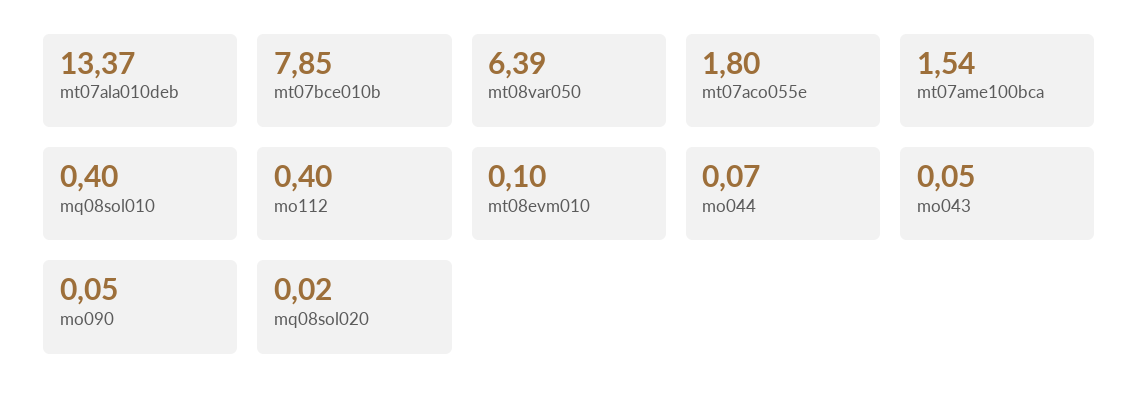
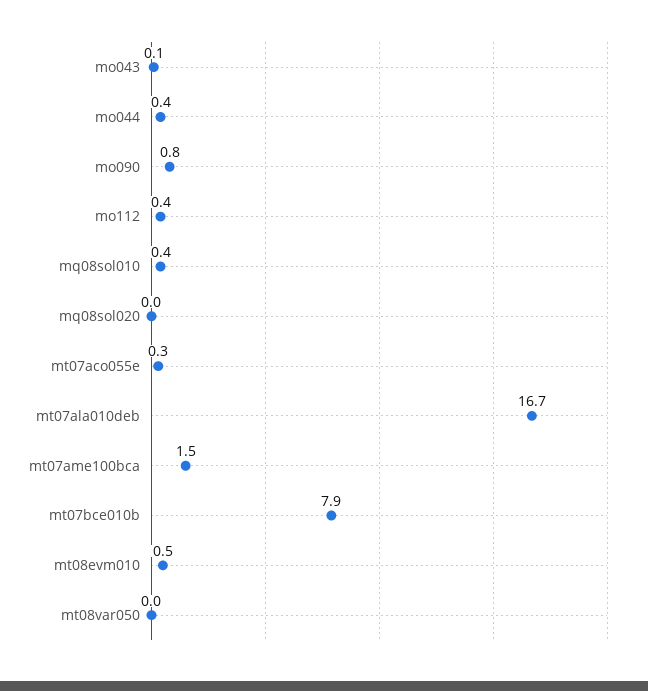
  {
-   "mt07ala010deb": 13.37,
+   "mt07ala010deb": 16.7,
    "mt07bce010b": 7.85,
-   "mt08var050": 6.39,
+   "mt08var050": 0,
-   "mt07aco055e": 1.8,
+   "mt07aco055e": 0.3,
    "mt07ame100bca": 1.54,
    "mq08sol010": 0.4,
    "mo112": 0.4,
-   "mt08evm010": 0.1,
+   "mt08evm010": 0.5,
-   "mo044": 0.07,
+   "mo044": 0.4,
    "mo043": 0.05,
-   "mo090": 0.05,
+   "mo090": 0.8,
    "mq08sol020": 0.02
  }

